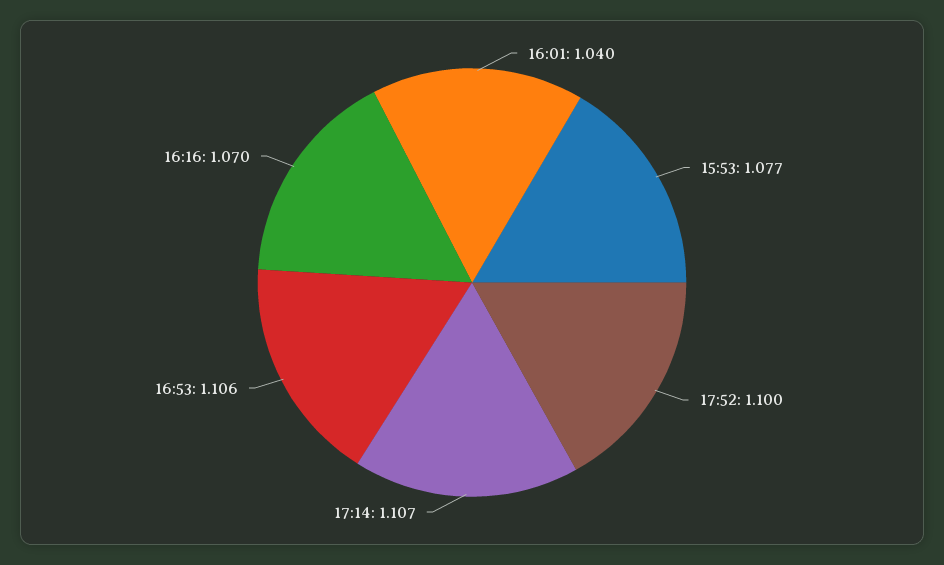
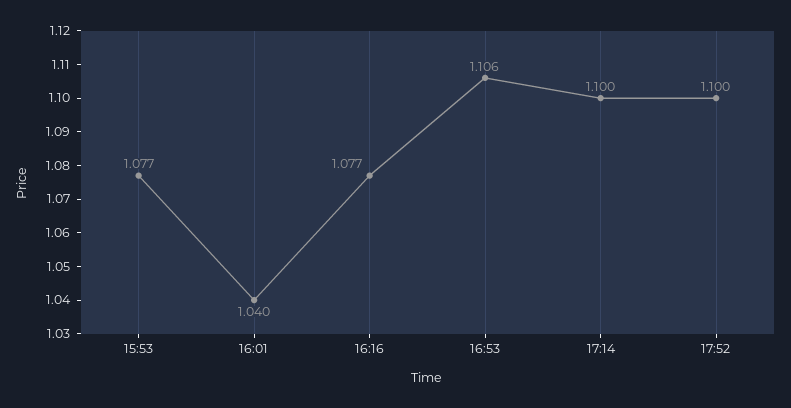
  {
    "16:01": 1.04,
    "15:53": 1.077,
    "17:52": 1.1,
-   "17:14": 1.107,
+   "17:14": 1.1,
    "16:53": 1.106,
-   "16:16": 1.07
+   "16:16": 1.077
  }

